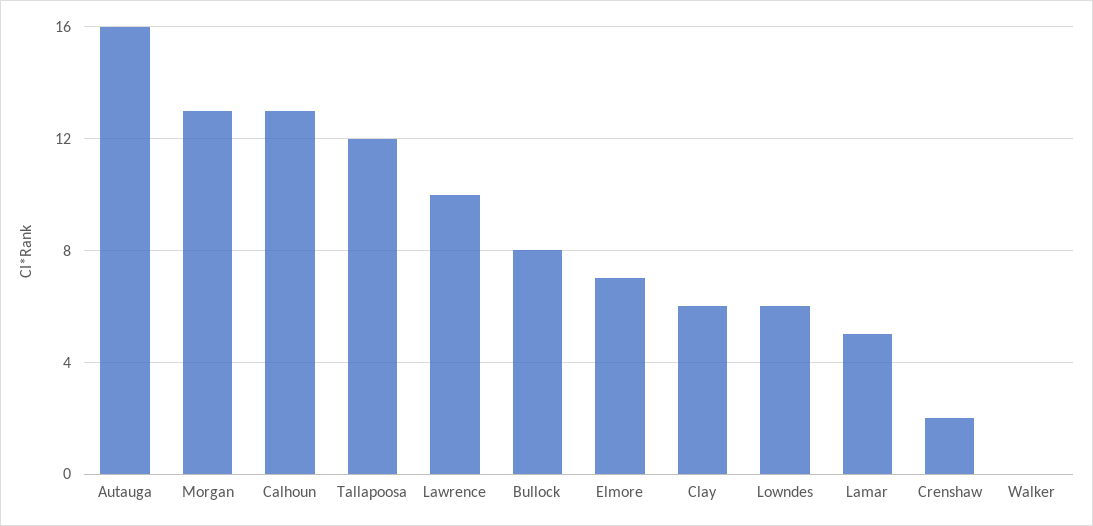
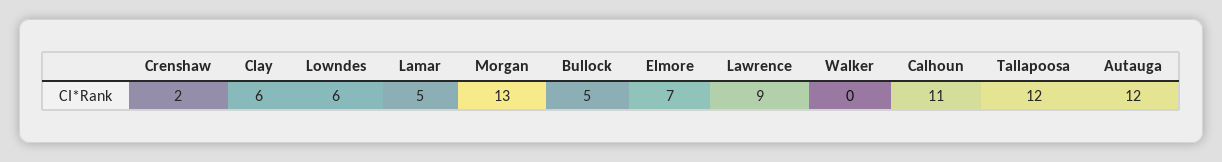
  {
-   "Autauga": 16,
+   "Autauga": 12,
    "Morgan": 13,
-   "Calhoun": 13,
+   "Calhoun": 11,
    "Tallapoosa": 12,
-   "Lawrence": 10,
+   "Lawrence": 9,
-   "Bullock": 8,
+   "Bullock": 5,
    "Elmore": 7,
    "Clay": 6,
    "Lowndes": 6,
    "Lamar": 5,
    "Crenshaw": 2,
    "Walker": 0
  }

